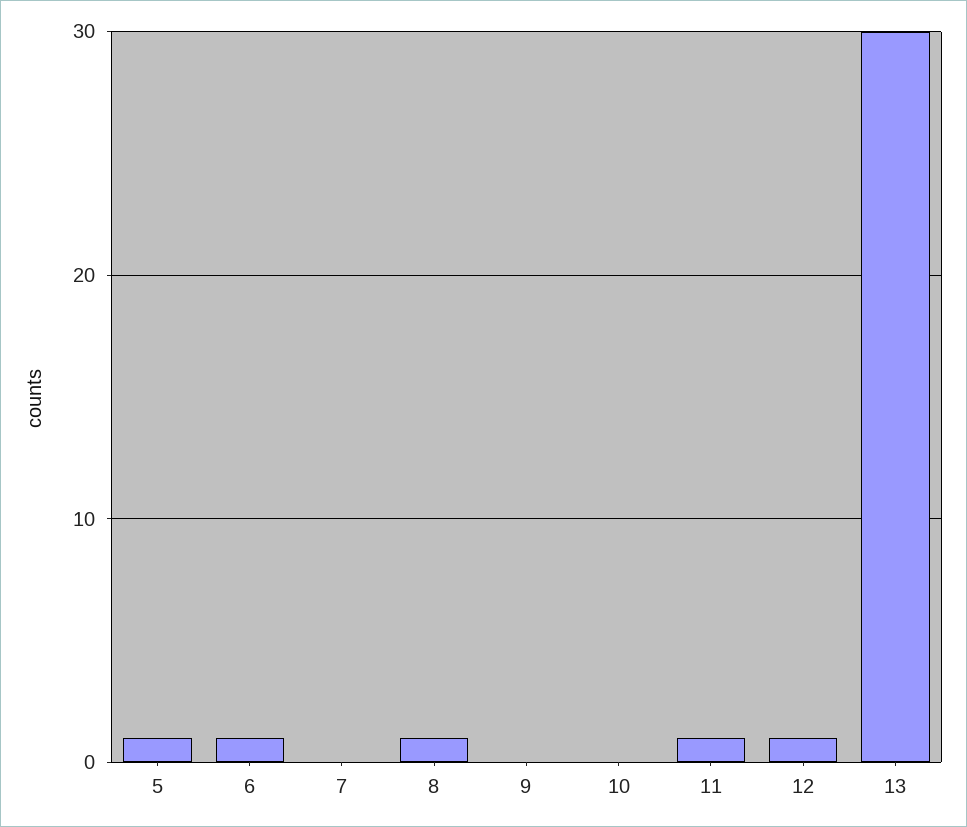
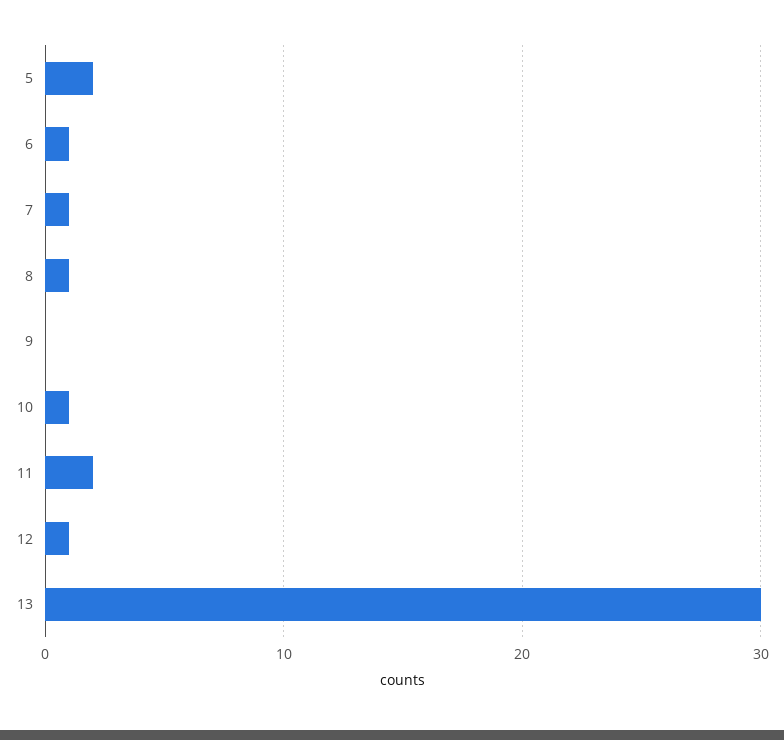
  {
-   "5": 1,
+   "5": 2,
    "6": 1,
-   "7": 0,
+   "7": 1,
    "8": 1,
    "9": 0,
-   "10": 0,
+   "10": 1,
-   "11": 1,
+   "11": 2,
    "12": 1,
    "13": 30
  }

